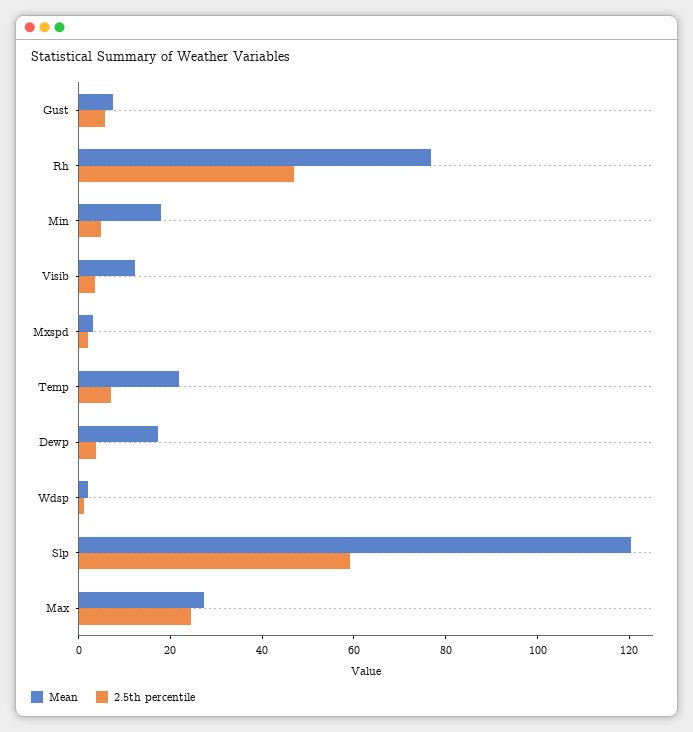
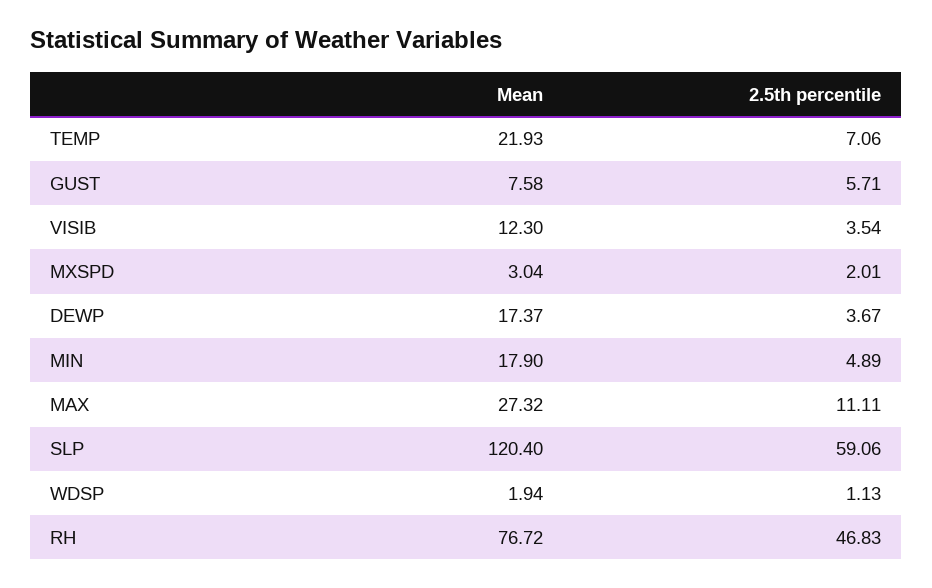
  {
    "Mean": {
      "Gust": 7.58,
      "Rh": 76.72,
      "Min": 17.9,
      "Visib": 12.3,
      "Mxspd": 3.04,
      "Temp": 21.93,
      "Dewp": 17.37,
      "Wdsp": 1.94,
      "Slp": 120.4,
      "Max": 27.32
    },
    "2.5th percentile": {
      "Gust": 5.71,
      "Rh": 46.83,
      "Min": 4.89,
      "Visib": 3.54,
      "Mxspd": 2.01,
      "Temp": 7.06,
      "Dewp": 3.67,
      "Wdsp": 1.13,
      "Slp": 59.06,
-     "Max": 25
+     "Max": 11.11
    }
  }

